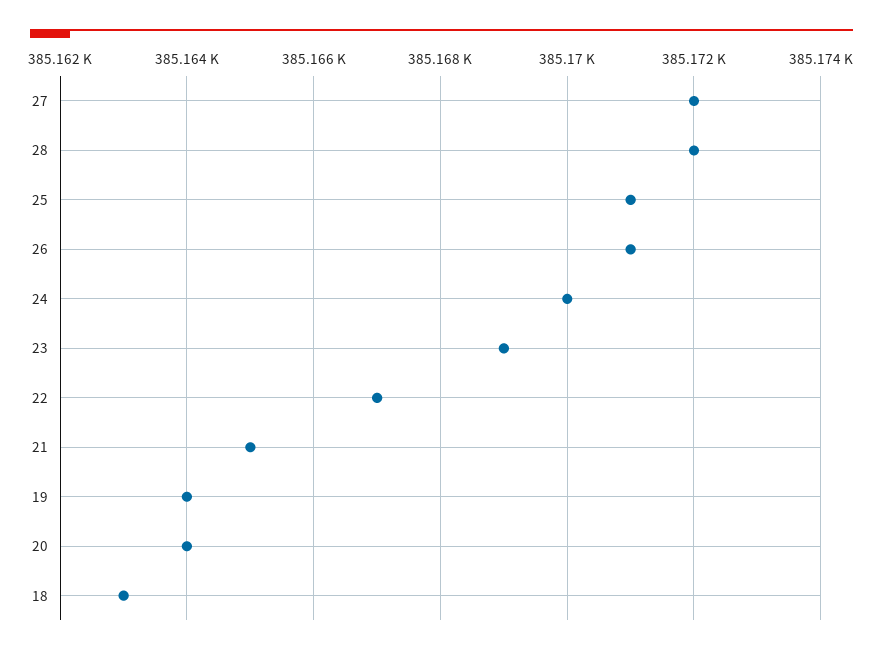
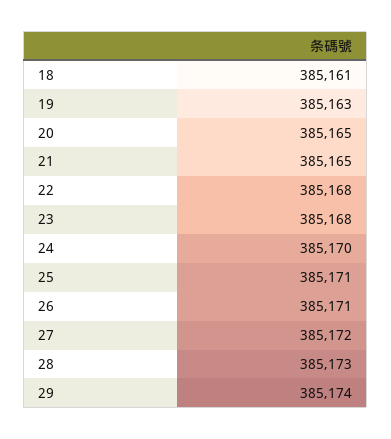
  {
    "27": 385172,
-   "28": 385172,
+   "28": 385173,
    "25": 385171,
    "26": 385171,
    "24": 385170,
-   "23": 385169,
+   "23": 385168,
-   "22": 385167,
+   "22": 385168,
    "21": 385165,
-   "19": 385164,
+   "19": 385163,
-   "20": 385164,
+   "20": 385165,
-   "18": 385163
+   "18": 385161,
+   "29": 385174
  }

